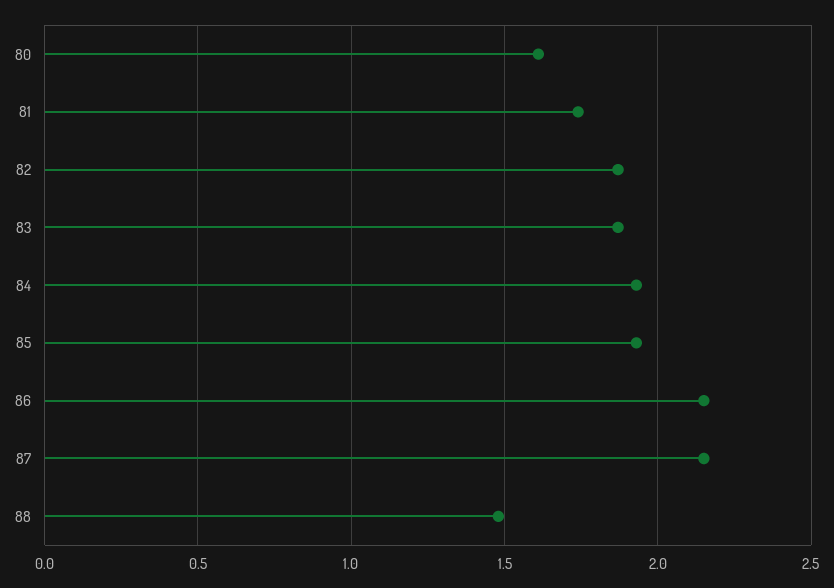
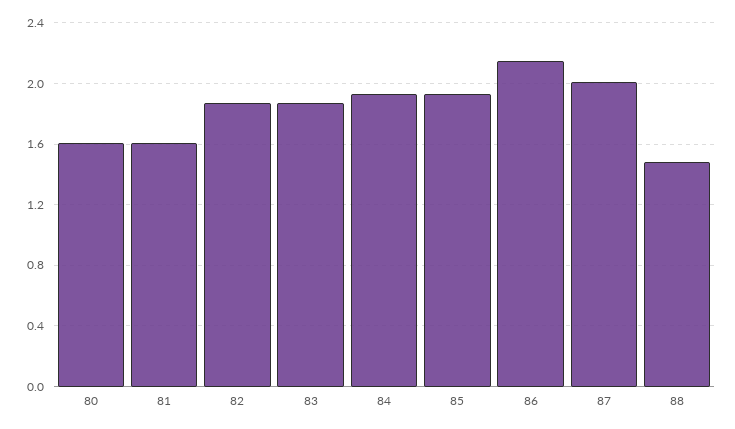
  {
    "80": 1.6,
-   "81": 1.75,
+   "81": 1.6,
    "82": 1.85,
    "83": 1.85,
    "84": 1.95,
    "85": 1.95,
    "86": 2.15,
-   "87": 2.15,
+   "87": 2,
    "88": 1.5
  }

